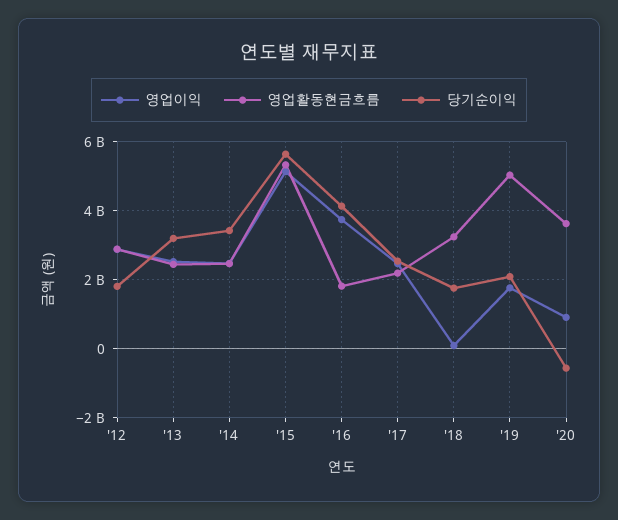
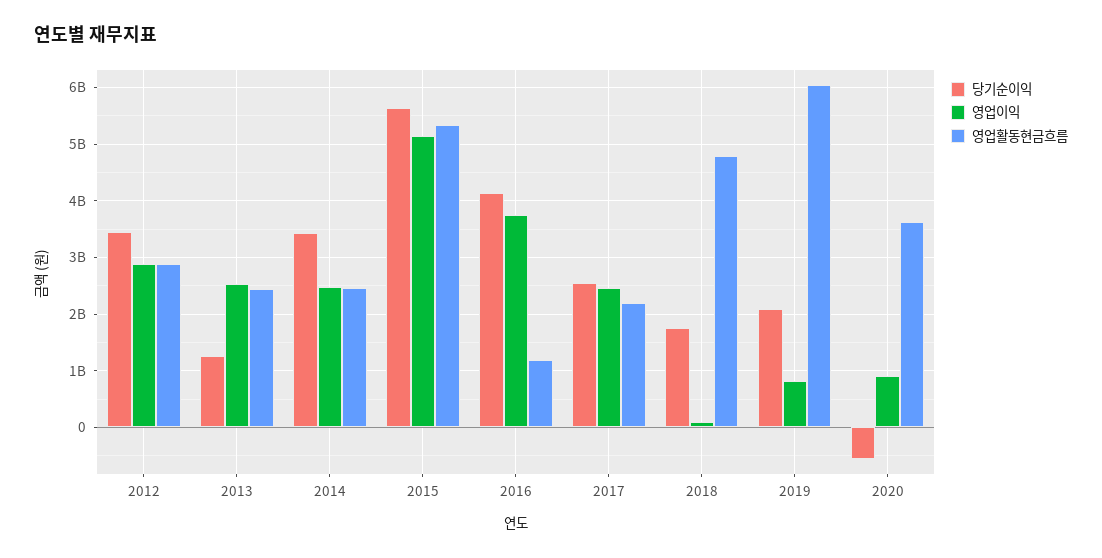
  {
    "영업이익": {
      "'12": 2800000000,
      "'13": 2600000000,
      "'14": 2400000000,
      "'15": 5200000000,
      "'16": 3800000000,
      "'17": 2400000000,
      "'18": 0,
-     "'19": 1800000000,
+     "'19": 800000000,
      "'20": 1000000000
    },
    "영업활동현금흐름": {
      "'12": 2800000000,
      "'13": 2400000000,
      "'14": 2400000000,
      "'15": 5400000000,
-     "'16": 1800000000,
+     "'16": 1200000000,
      "'17": 2200000000,
-     "'18": 3200000000,
+     "'18": 4800000000,
-     "'19": 5000000000,
+     "'19": 6000000000,
      "'20": 3600000000
    },
    "당기순이익": {
-     "'12": 1800000000,
+     "'12": 3400000000,
-     "'13": 3200000000,
+     "'13": 1200000000,
      "'14": 3400000000,
      "'15": 5600000000,
      "'16": 4200000000,
      "'17": 2600000000,
      "'18": 1800000000,
      "'19": 2000000000,
      "'20": -600000000
    }
  }

